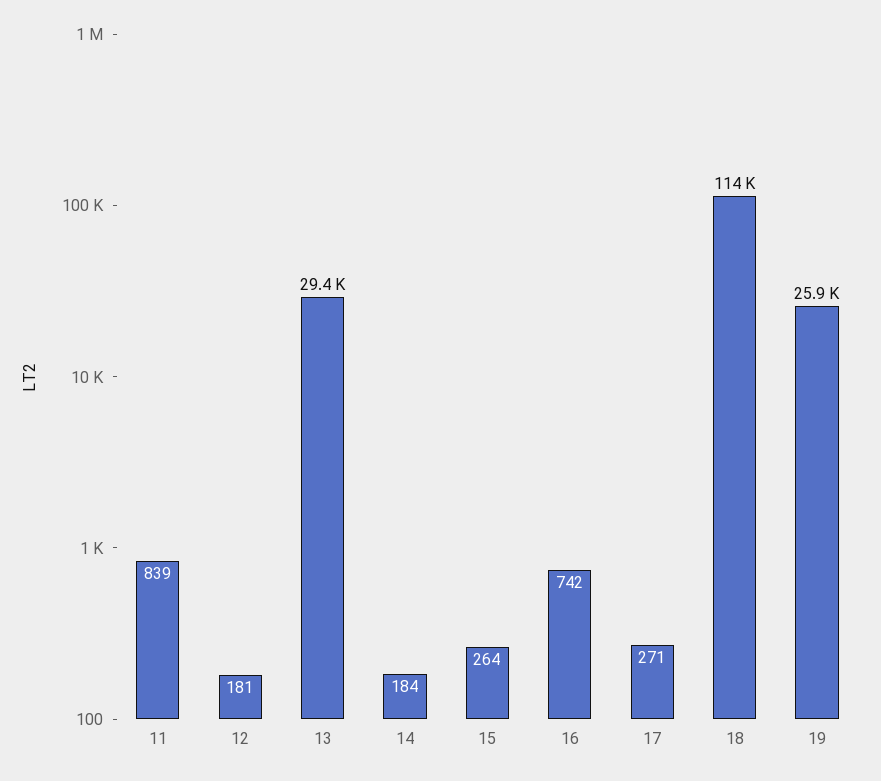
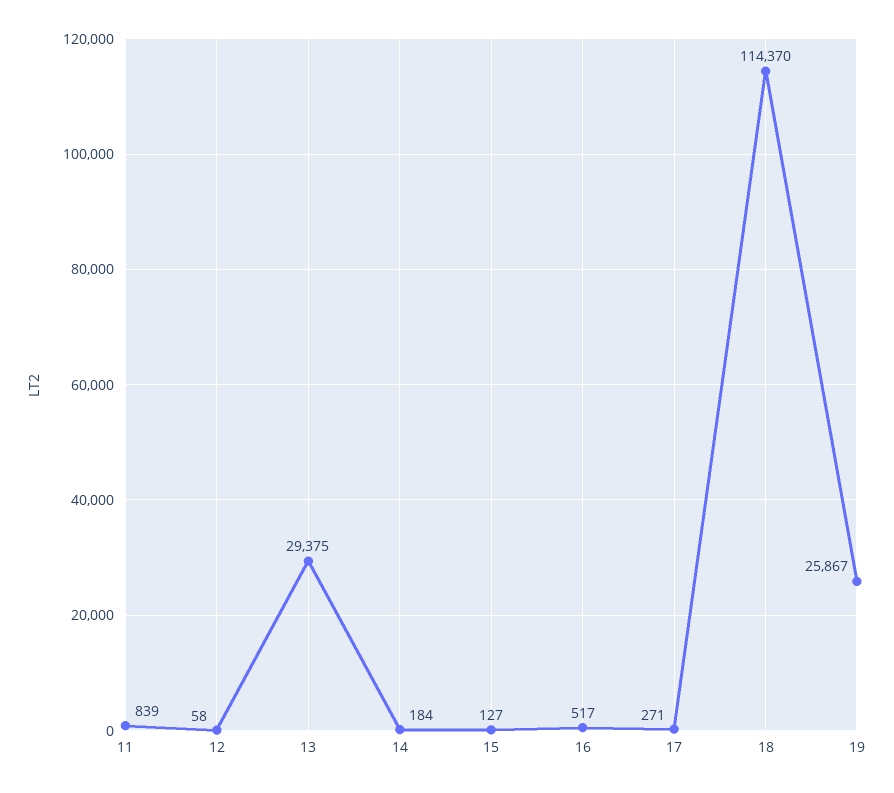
  {
    "11": 839,
-   "12": 181,
+   "12": 58,
    "13": 29375,
    "14": 184,
-   "15": 264,
+   "15": 127,
-   "16": 742,
+   "16": 517,
    "17": 271,
    "18": 114370,
    "19": 25867
  }

